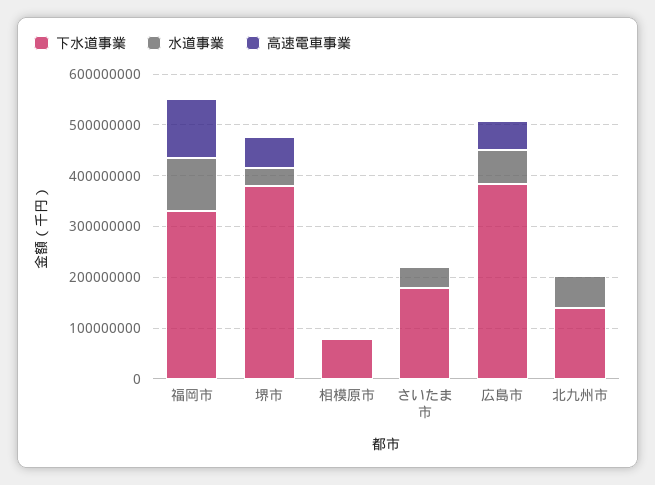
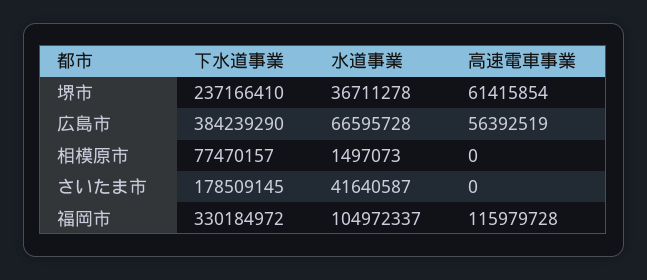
  {
    "下水道事業": {
      "福岡市": 330184972,
-     "堺市": 380000000,
+     "堺市": 237166410,
      "相模原市": 77470157,
      "さいたま市": 178509145,
-     "広島市": 384239290,
+     "広島市": 384239290
-     "北九州市": 140000000
    },
    "水道事業": {
      "福岡市": 104972337,
      "堺市": 36711278,
      "相模原市": 1497073,
      "さいたま市": 41640587,
-     "広島市": 66595728,
+     "広島市": 66595728
-     "北九州市": 60000000
    },
    "高速電車事業": {
      "福岡市": 115979728,
      "堺市": 61415854,
      "相模原市": 0,
      "さいたま市": 0,
-     "広島市": 56392519,
+     "広島市": 56392519
-     "北九州市": 0
    }
  }

